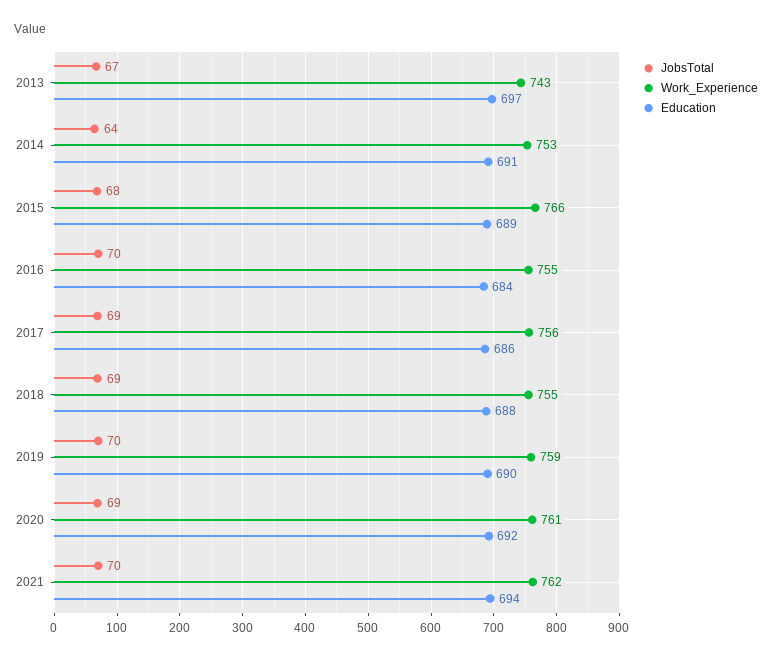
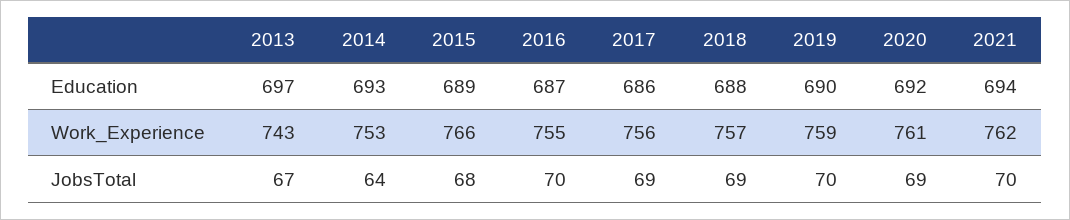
  {
    "JobsTotal": {
      "2013": 67,
      "2014": 64,
      "2015": 68,
      "2016": 70,
      "2017": 69,
      "2018": 69,
      "2019": 70,
      "2020": 69,
      "2021": 70
    },
    "Work_Experience": {
      "2013": 743,
      "2014": 753,
      "2015": 766,
      "2016": 755,
      "2017": 756,
-     "2018": 755,
+     "2018": 757,
      "2019": 759,
      "2020": 761,
      "2021": 762
    },
    "Education": {
      "2013": 697,
-     "2014": 691,
+     "2014": 693,
      "2015": 689,
-     "2016": 684,
+     "2016": 687,
      "2017": 686,
      "2018": 688,
      "2019": 690,
      "2020": 692,
      "2021": 694
    }
  }

